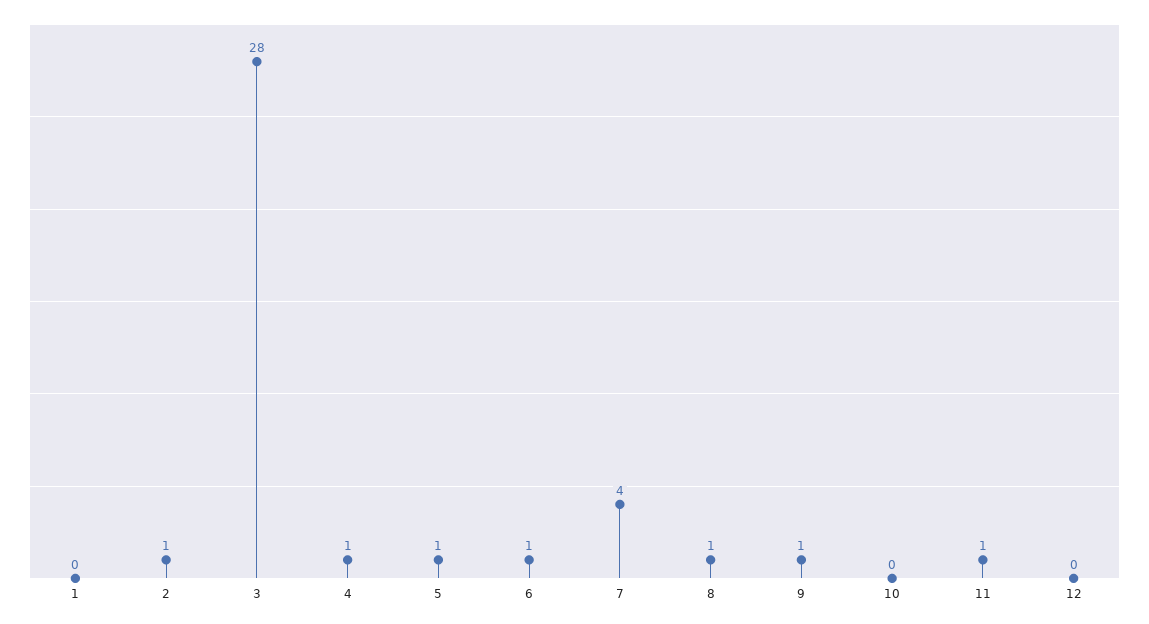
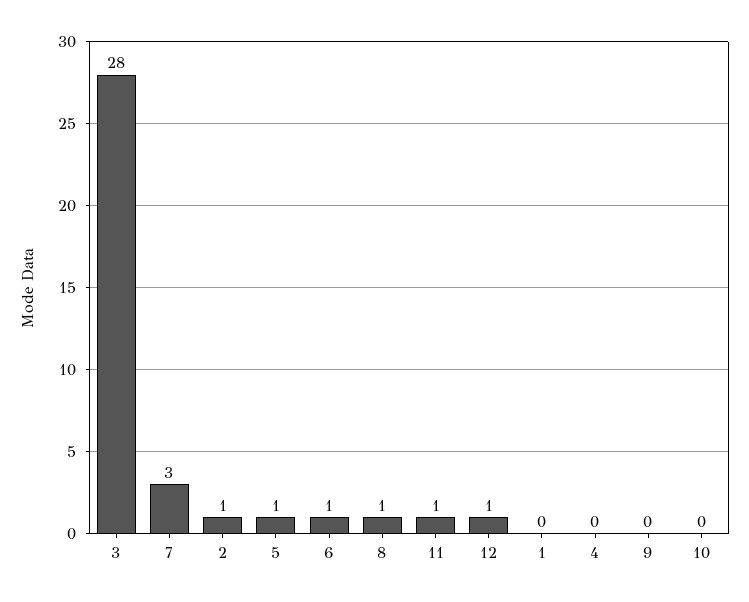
  {
    "1": 0,
    "2": 1,
    "3": 28,
-   "4": 1,
+   "4": 0,
    "5": 1,
    "6": 1,
-   "7": 4,
+   "7": 3,
    "8": 1,
-   "9": 1,
+   "9": 0,
    "10": 0,
    "11": 1,
-   "12": 0
+   "12": 1
  }

